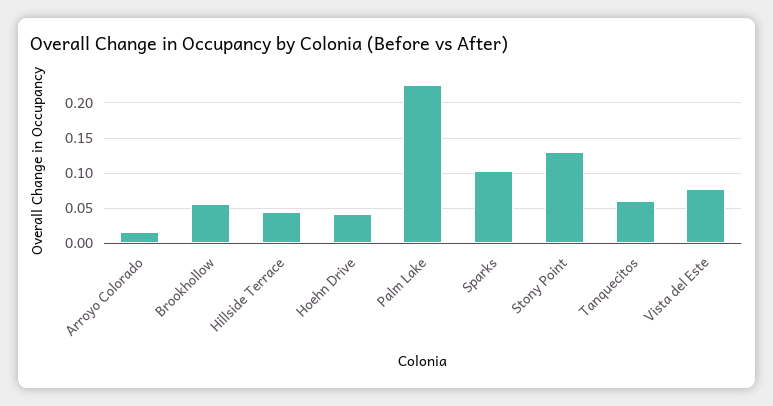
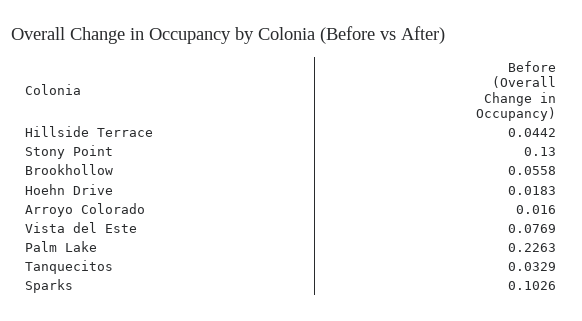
  {
    "Arroyo Colorado": 0.016,
    "Brookhollow": 0.0558,
    "Hillside Terrace": 0.0442,
-   "Hoehn Drive": 0.04,
+   "Hoehn Drive": 0.0183,
    "Palm Lake": 0.2263,
    "Sparks": 0.1026,
    "Stony Point": 0.13,
-   "Tanquecitos": 0.06,
+   "Tanquecitos": 0.0329,
    "Vista del Este": 0.0769
  }

